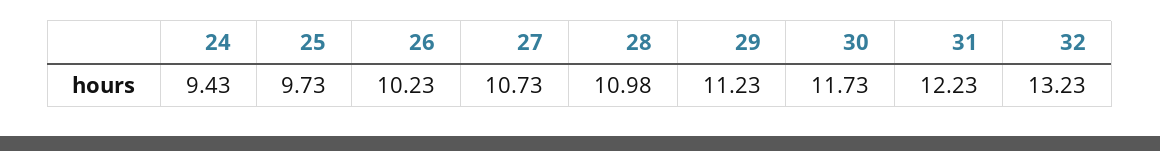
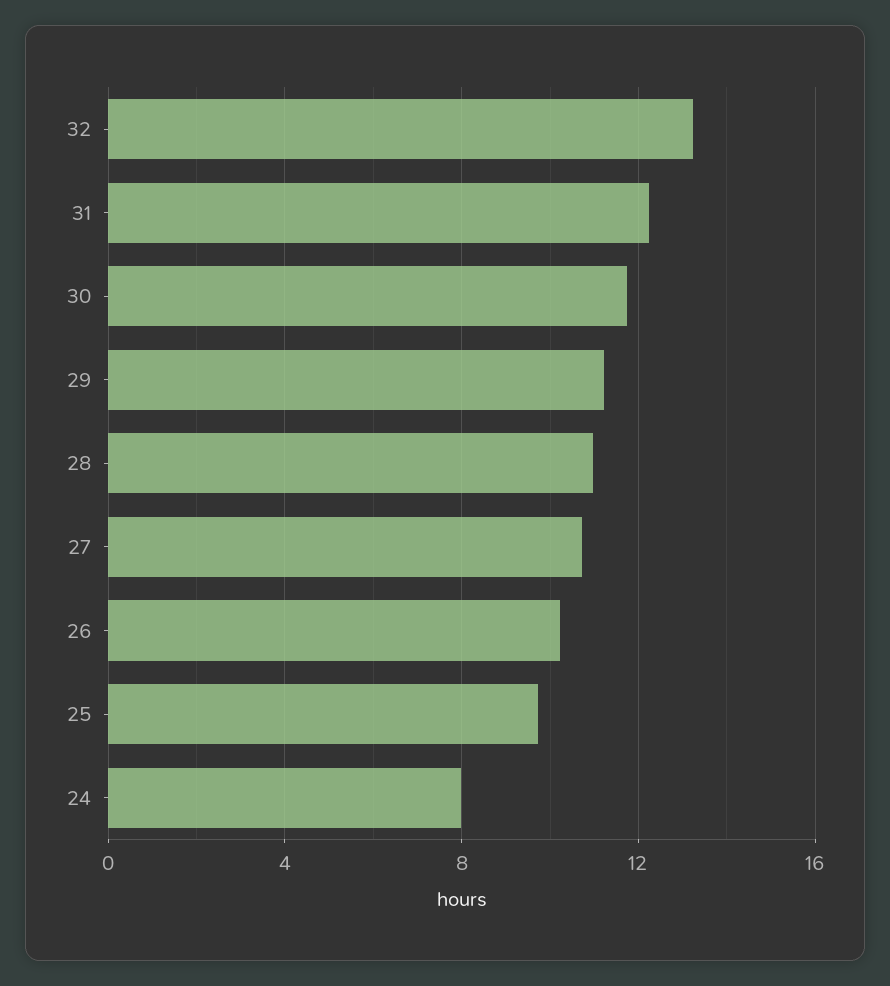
  {
-   "24": 9.43,
+   "24": 8,
    "25": 9.73,
    "26": 10.23,
    "27": 10.73,
    "28": 10.98,
    "29": 11.23,
    "30": 11.73,
    "31": 12.23,
    "32": 13.23
  }

